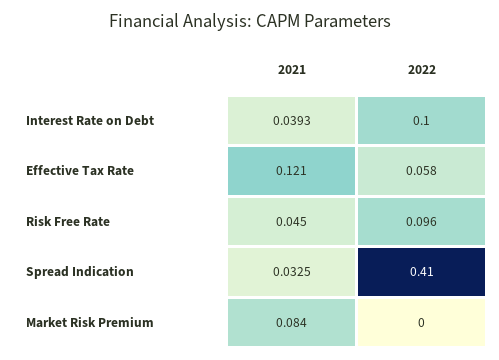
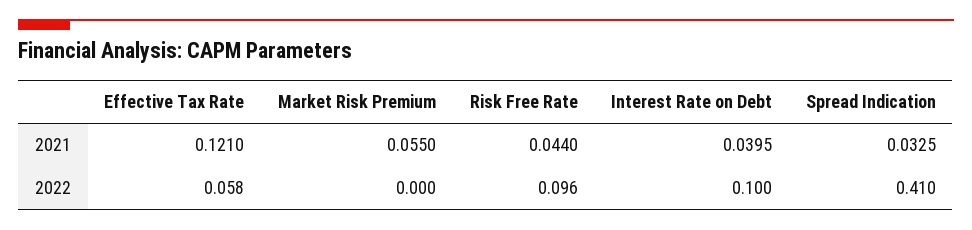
  {
    "2021": {
-     "Interest Rate on Debt": 0.0393,
+     "Interest Rate on Debt": 0.0395,
      "Effective Tax Rate": 0.121,
-     "Risk Free Rate": 0.045,
+     "Risk Free Rate": 0.044,
      "Spread Indication": 0.0325,
-     "Market Risk Premium": 0.084
+     "Market Risk Premium": 0.055
    },
    "2022": {
      "Interest Rate on Debt": 0.1,
      "Effective Tax Rate": 0.058,
      "Risk Free Rate": 0.096,
      "Spread Indication": 0.41,
      "Market Risk Premium": 0
    }
  }

